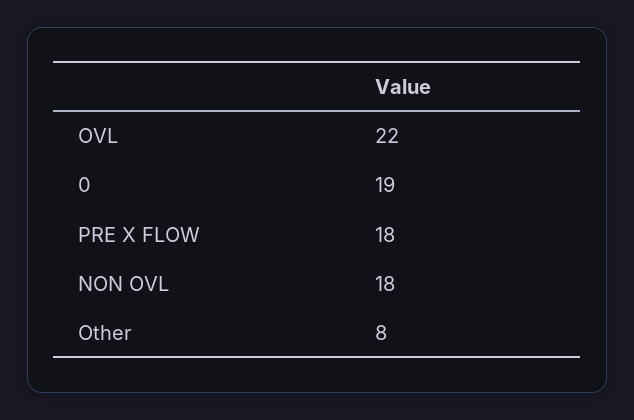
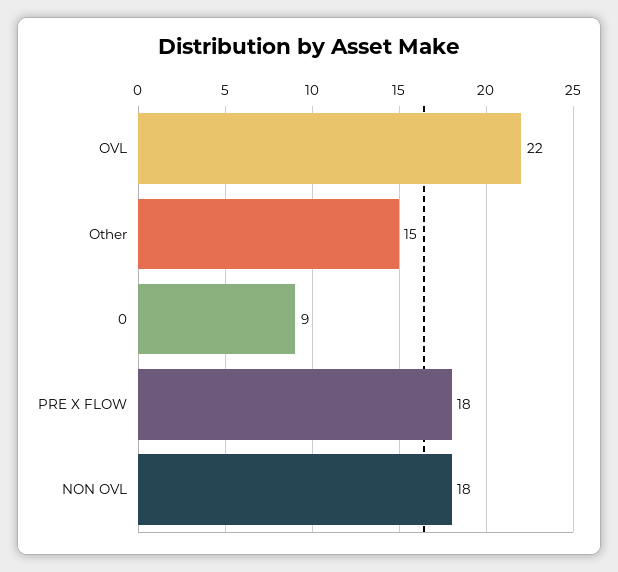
  {
    "OVL": 22,
-   "0": 19,
+   "0": 9,
    "PRE X FLOW": 18,
    "NON OVL": 18,
-   "Other": 8
+   "Other": 15
  }

